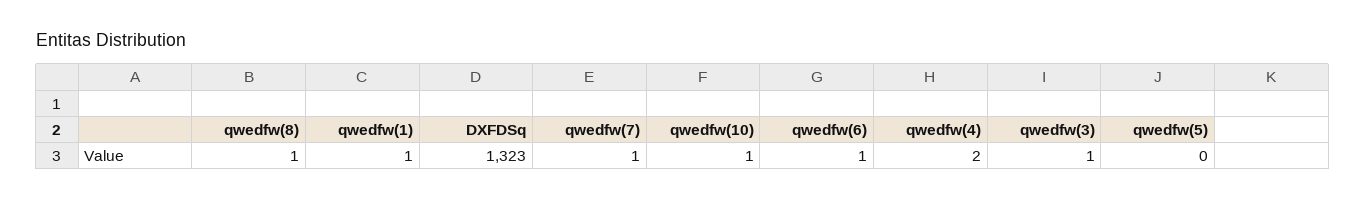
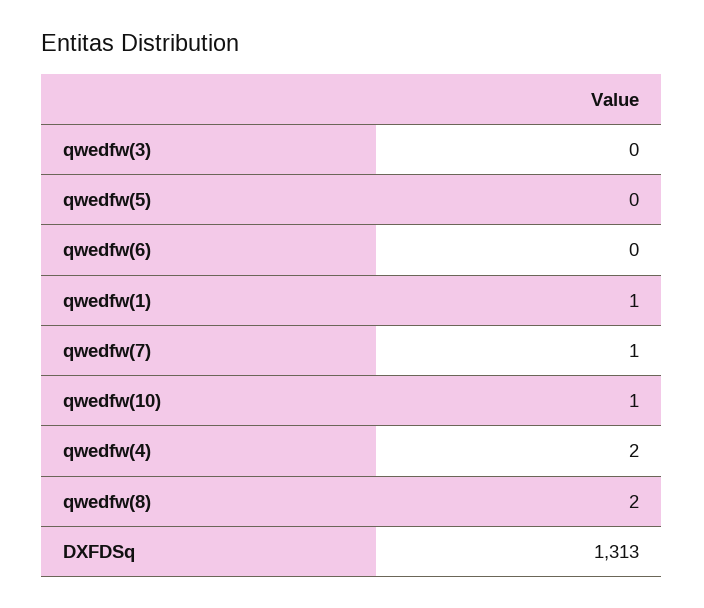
  {
-   "qwedfw(8)": 1,
+   "qwedfw(8)": 2,
    "qwedfw(1)": 1,
-   "DXFDSq": 1323,
+   "DXFDSq": 1313,
    "qwedfw(7)": 1,
    "qwedfw(10)": 1,
-   "qwedfw(6)": 1,
+   "qwedfw(6)": 0,
    "qwedfw(4)": 2,
-   "qwedfw(3)": 1,
+   "qwedfw(3)": 0,
    "qwedfw(5)": 0
  }

